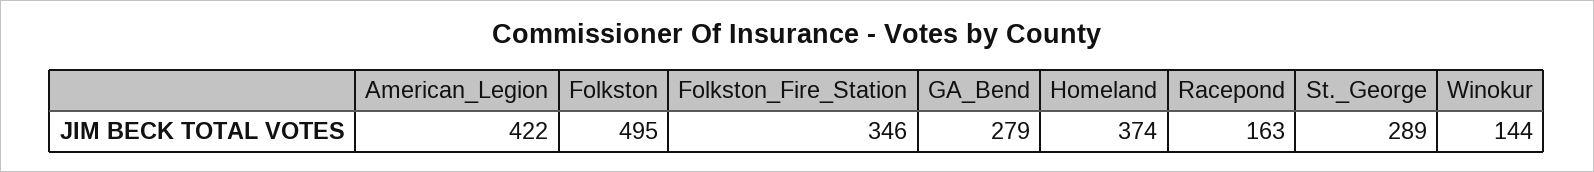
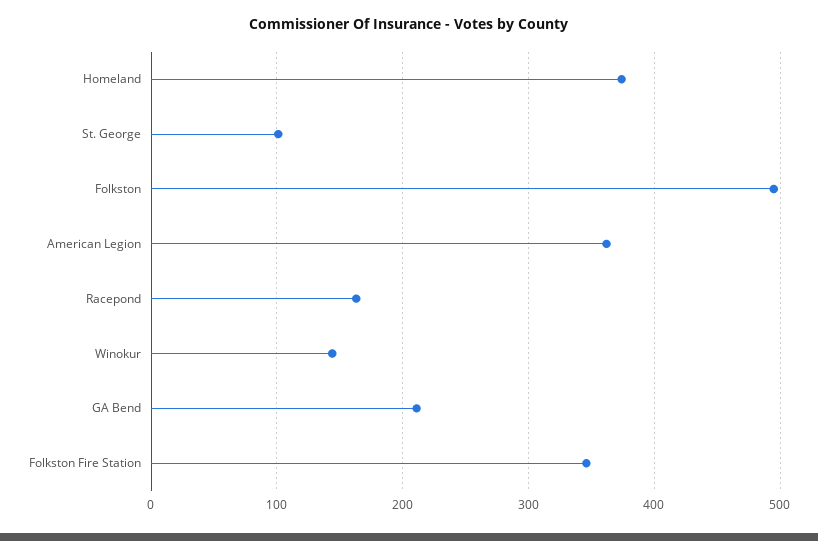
  {
-   "American_Legion": 422,
+   "American_Legion": 360,
    "Folkston": 495,
    "Folkston_Fire_Station": 346,
-   "GA_Bend": 279,
+   "GA_Bend": 210,
    "Homeland": 374,
    "Racepond": 163,
-   "St._George": 289,
+   "St._George": 100,
    "Winokur": 144
  }

